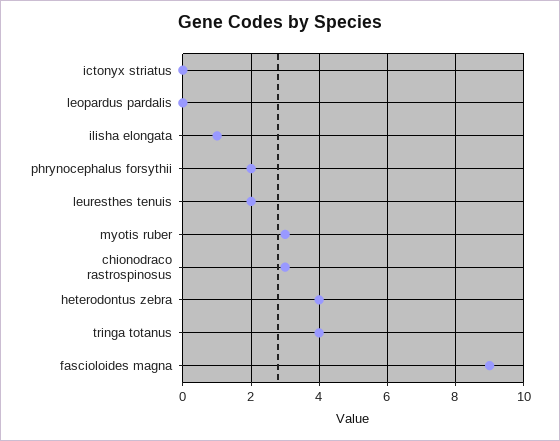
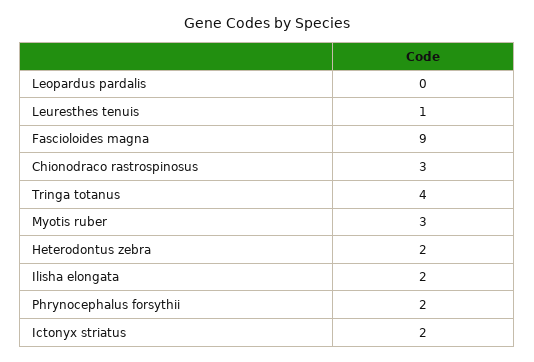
  {
-   "ictonyx striatus": 0,
+   "ictonyx striatus": 2,
    "leopardus pardalis": 0,
-   "ilisha elongata": 1,
+   "ilisha elongata": 2,
    "phrynocephalus forsythii": 2,
-   "leuresthes tenuis": 2,
+   "leuresthes tenuis": 1,
    "myotis ruber": 3,
    "chionodraco rastrospinosus": 3,
-   "heterodontus zebra": 4,
+   "heterodontus zebra": 2,
    "tringa totanus": 4,
    "fascioloides magna": 9
  }

